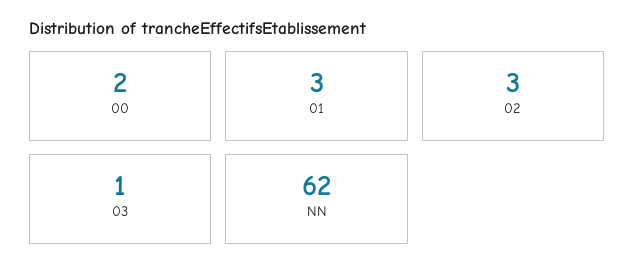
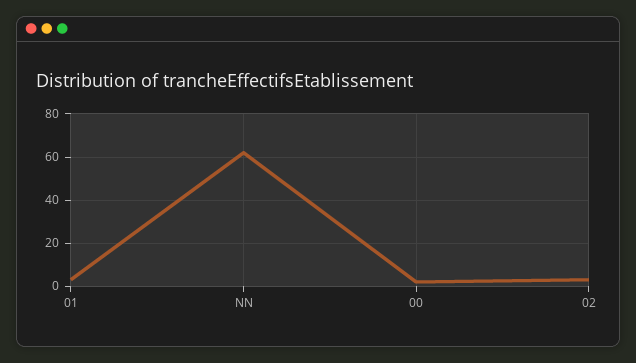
  {
    "00": 2,
    "01": 3,
    "02": 3,
-   "03": 1,
    "NN": 62
  }

